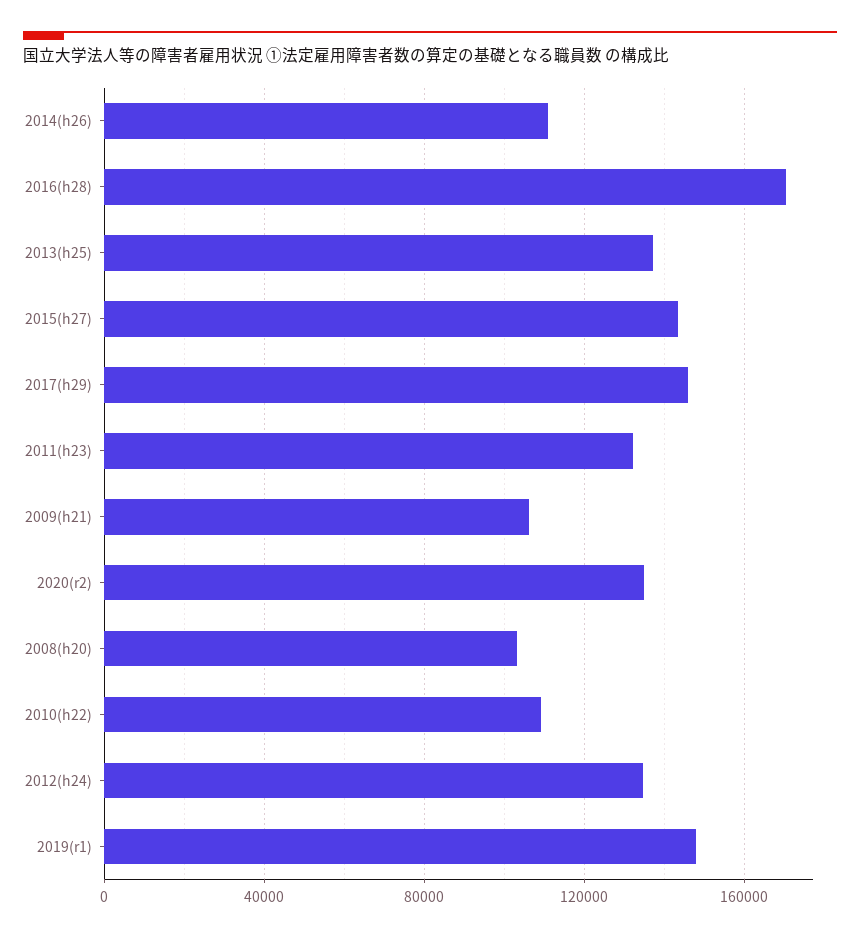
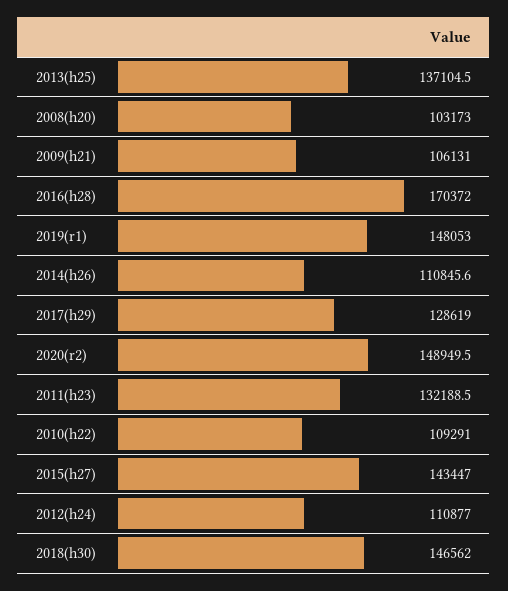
  {
    "2014(h26)": 110845.6,
    "2016(h28)": 170372,
    "2013(h25)": 137104.5,
    "2015(h27)": 143447,
-   "2017(h29)": 145000,
+   "2017(h29)": 128619,
    "2011(h23)": 132188.5,
    "2009(h21)": 106131,
-   "2020(r2)": 135000,
+   "2020(r2)": 148949.5,
    "2008(h20)": 103173,
    "2010(h22)": 109291,
-   "2012(h24)": 135000,
+   "2012(h24)": 110877,
-   "2019(r1)": 148053
+   "2019(r1)": 148053,
+   "2018(h30)": 146562
  }

